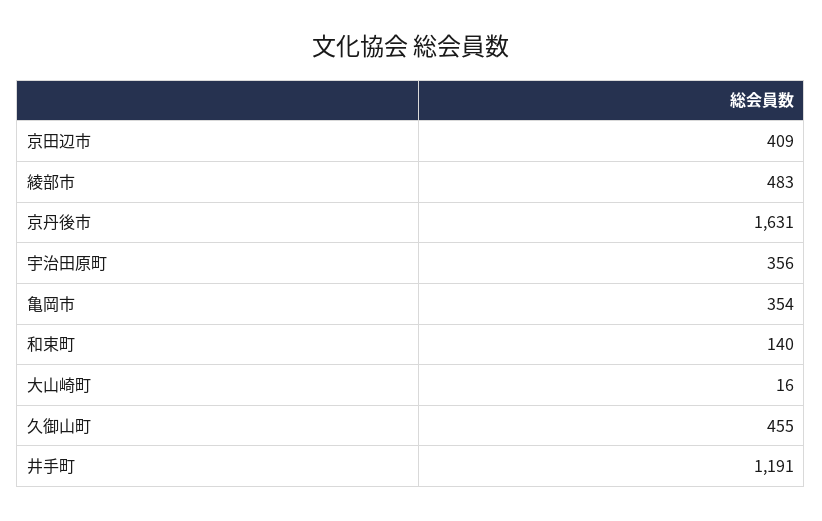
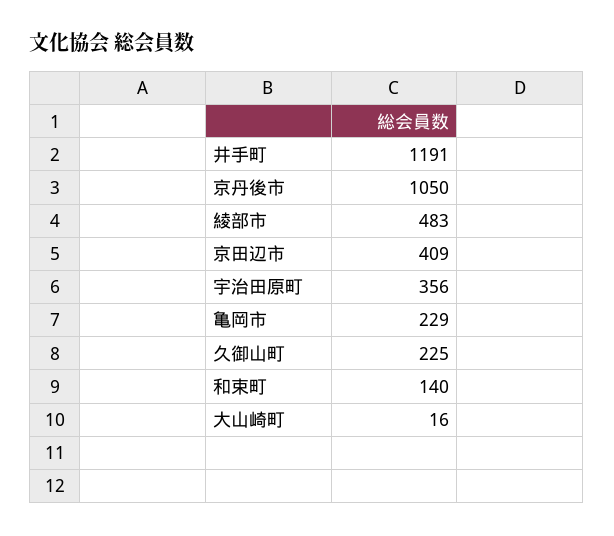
  {
    "京田辺市": 409,
    "綾部市": 483,
-   "京丹後市": 1631,
+   "京丹後市": 1050,
    "宇治田原町": 356,
-   "亀岡市": 354,
+   "亀岡市": 229,
    "和束町": 140,
    "大山崎町": 16,
-   "久御山町": 455,
+   "久御山町": 225,
    "井手町": 1191
  }

